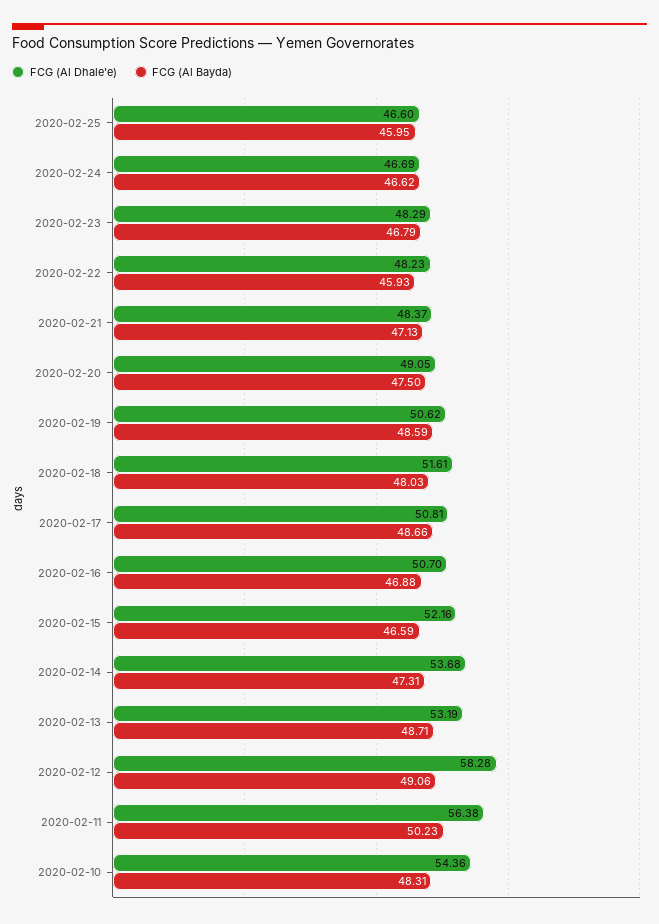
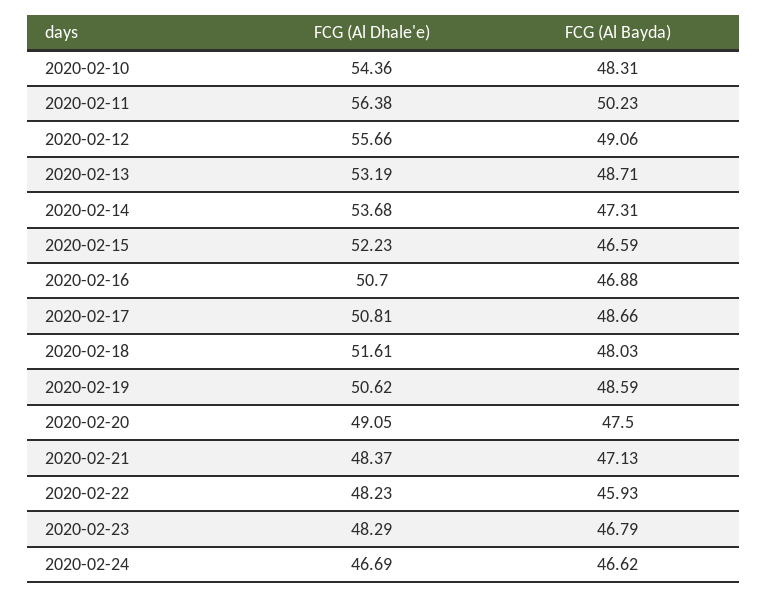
  {
    "FCG (Al Dhale'e)": {
-     "2020-02-25": 46.6,
      "2020-02-24": 46.69,
      "2020-02-23": 48.29,
      "2020-02-22": 48.23,
      "2020-02-21": 48.37,
      "2020-02-20": 49.05,
      "2020-02-19": 50.62,
      "2020-02-18": 51.61,
      "2020-02-17": 50.81,
      "2020-02-16": 50.7,
-     "2020-02-15": 52.16,
+     "2020-02-15": 52.23,
      "2020-02-14": 53.68,
      "2020-02-13": 53.19,
-     "2020-02-12": 58.28,
+     "2020-02-12": 55.66,
      "2020-02-11": 56.38,
      "2020-02-10": 54.36
    },
    "FCG (Al Bayda)": {
-     "2020-02-25": 45.95,
      "2020-02-24": 46.62,
      "2020-02-23": 46.79,
      "2020-02-22": 45.93,
      "2020-02-21": 47.13,
      "2020-02-20": 47.5,
      "2020-02-19": 48.59,
      "2020-02-18": 48.03,
      "2020-02-17": 48.66,
      "2020-02-16": 46.88,
      "2020-02-15": 46.59,
      "2020-02-14": 47.31,
      "2020-02-13": 48.71,
      "2020-02-12": 49.06,
      "2020-02-11": 50.23,
      "2020-02-10": 48.31
    }
  }

